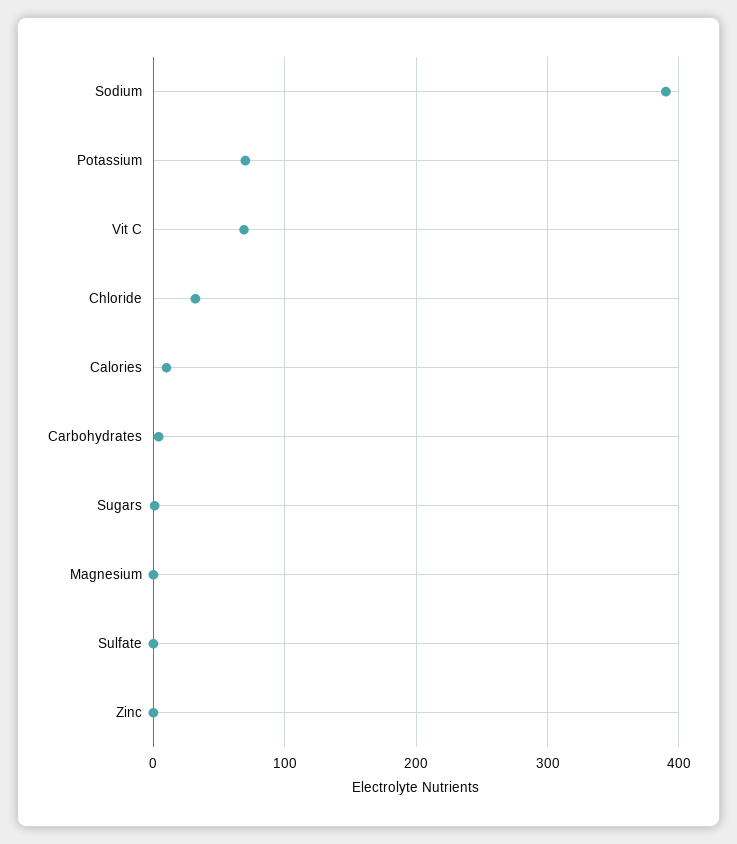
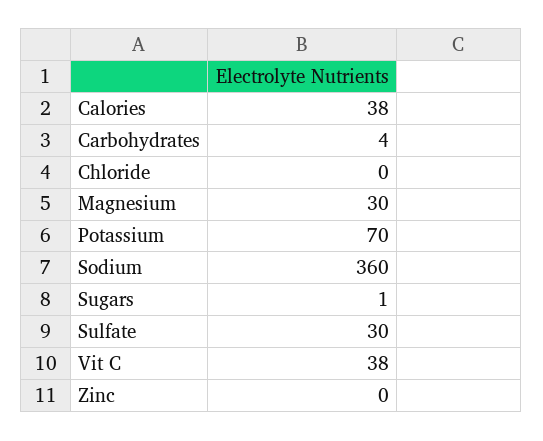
  {
-   "Sodium": 390,
+   "Sodium": 360,
    "Potassium": 70,
-   "Vit C": 70,
+   "Vit C": 38,
-   "Chloride": 30,
+   "Chloride": 0,
-   "Calories": 10,
+   "Calories": 38,
    "Carbohydrates": 4,
    "Sugars": 1,
-   "Magnesium": 0,
+   "Magnesium": 30,
-   "Sulfate": 0,
+   "Sulfate": 30,
    "Zinc": 0
  }

